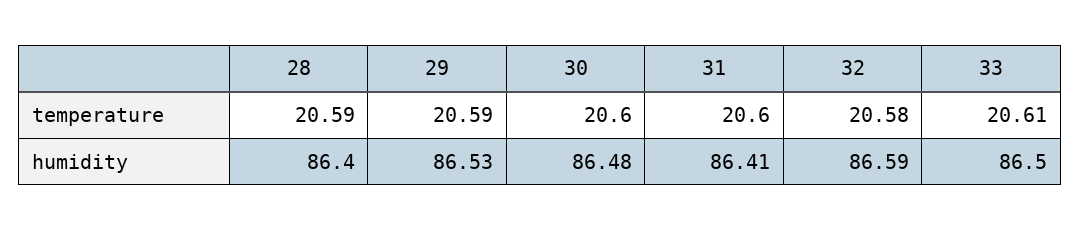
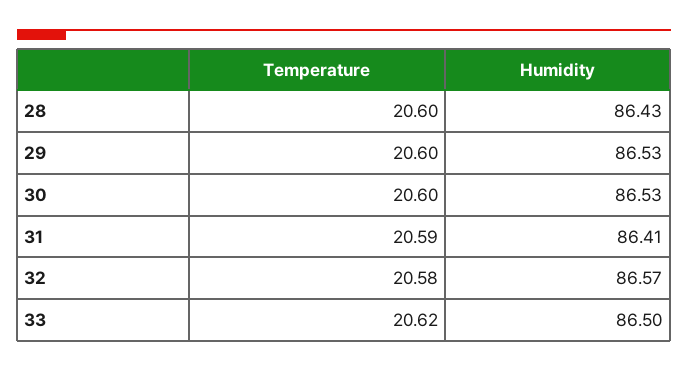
  {
    "28": {
-     "temperature": 20.59,
+     "temperature": 20.6,
-     "humidity": 86.4
+     "humidity": 86.43
    },
    "29": {
-     "temperature": 20.59,
+     "temperature": 20.6,
      "humidity": 86.53
    },
    "30": {
      "temperature": 20.6,
-     "humidity": 86.48
+     "humidity": 86.53
    },
    "31": {
-     "temperature": 20.6,
+     "temperature": 20.59,
      "humidity": 86.41
    },
    "32": {
      "temperature": 20.58,
-     "humidity": 86.59
+     "humidity": 86.57
    },
    "33": {
-     "temperature": 20.61,
+     "temperature": 20.62,
      "humidity": 86.5
    }
  }

